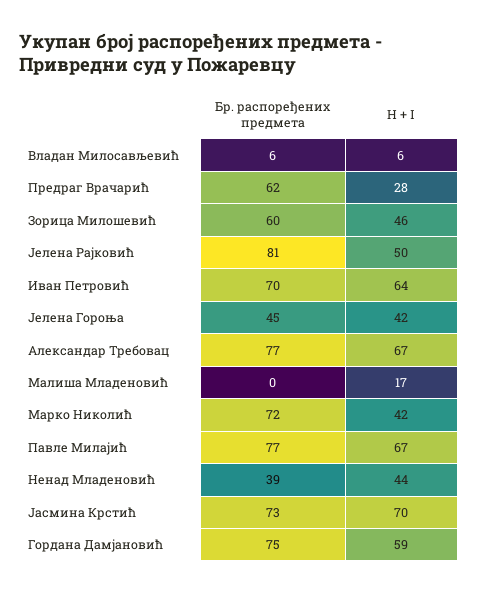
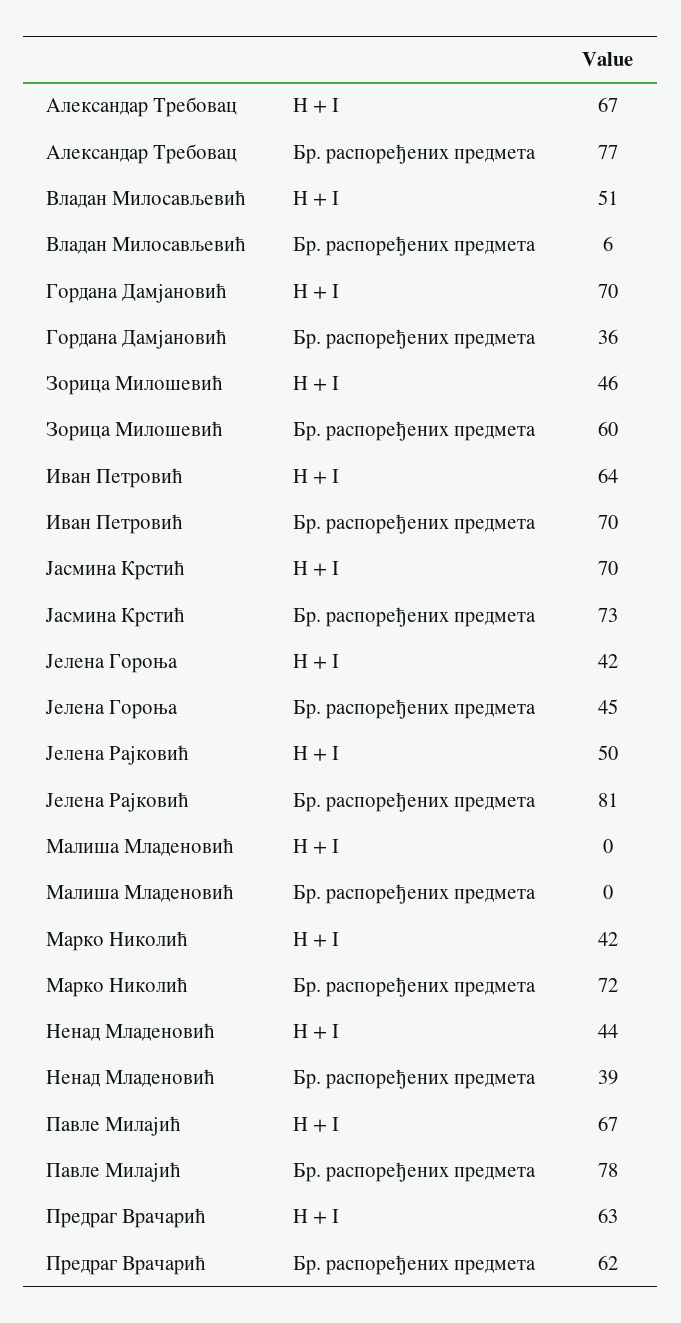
  {
    "Бр. распоређених предмета": {
      "Владан Милосављевић": 6,
      "Предраг Врачарић": 62,
      "Зорица Милошевић": 60,
      "Јелена Рајковић": 81,
      "Иван Петровић": 70,
      "Јелена Гороња": 45,
      "Александар Требовац": 77,
      "Малиша Младеновић": 0,
      "Марко Николић": 72,
-     "Павле Милајић": 77,
+     "Павле Милајић": 78,
      "Ненад Младеновић": 39,
      "Јасмина Крстић": 73,
-     "Гордана Дамјановић": 75
+     "Гордана Дамјановић": 36
    },
    "H + I": {
-     "Владан Милосављевић": 6,
+     "Владан Милосављевић": 51,
-     "Предраг Врачарић": 28,
+     "Предраг Врачарић": 63,
      "Зорица Милошевић": 46,
      "Јелена Рајковић": 50,
      "Иван Петровић": 64,
      "Јелена Гороња": 42,
      "Александар Требовац": 67,
-     "Малиша Младеновић": 17,
+     "Малиша Младеновић": 0,
      "Марко Николић": 42,
      "Павле Милајић": 67,
      "Ненад Младеновић": 44,
      "Јасмина Крстић": 70,
-     "Гордана Дамјановић": 59
+     "Гордана Дамјановић": 70
    }
  }

